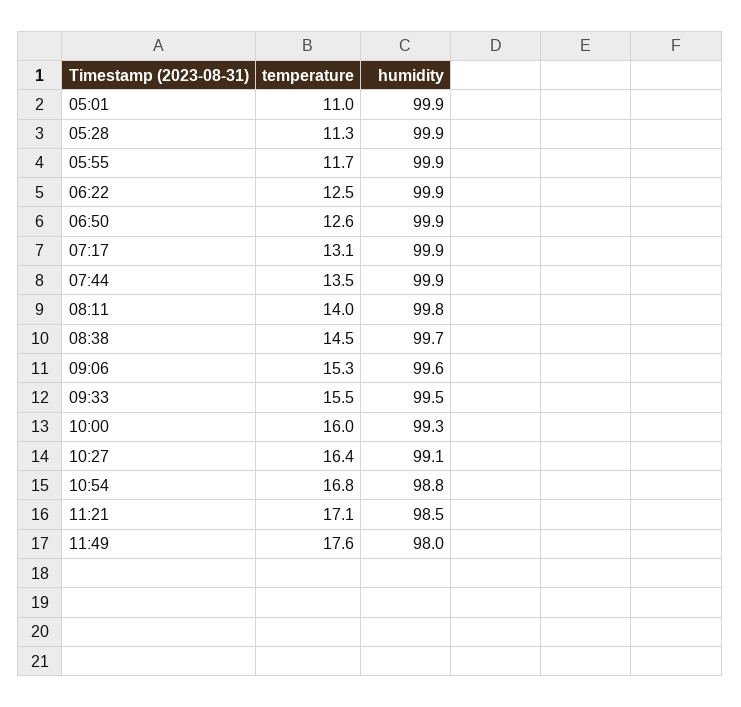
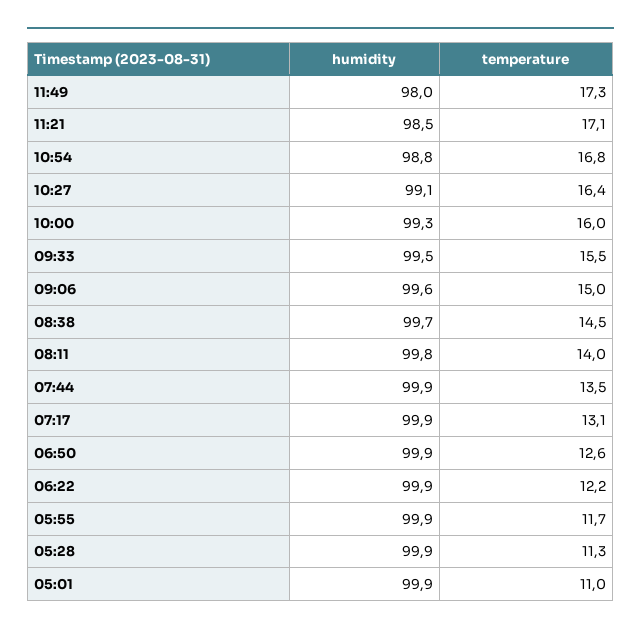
  {
    "temperature": {
      "05:01": 11,
      "05:28": 11.3,
      "05:55": 11.7,
-     "06:22": 12.5,
+     "06:22": 12.2,
      "06:50": 12.6,
      "07:17": 13.1,
      "07:44": 13.5,
      "08:11": 14,
      "08:38": 14.5,
-     "09:06": 15.3,
+     "09:06": 15,
      "09:33": 15.5,
      "10:00": 16,
      "10:27": 16.4,
      "10:54": 16.8,
      "11:21": 17.1,
-     "11:49": 17.6
+     "11:49": 17.3
    },
    "humidity": {
      "05:01": 99.9,
      "05:28": 99.9,
      "05:55": 99.9,
      "06:22": 99.9,
      "06:50": 99.9,
      "07:17": 99.9,
      "07:44": 99.9,
      "08:11": 99.8,
      "08:38": 99.7,
      "09:06": 99.6,
      "09:33": 99.5,
      "10:00": 99.3,
      "10:27": 99.1,
      "10:54": 98.8,
      "11:21": 98.5,
      "11:49": 98
    }
  }

